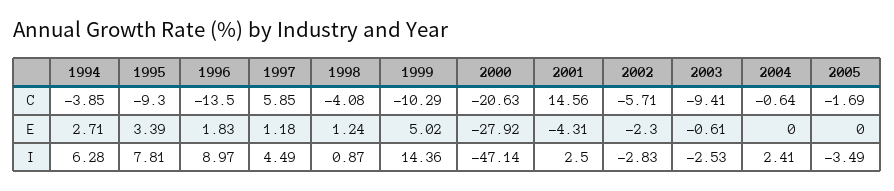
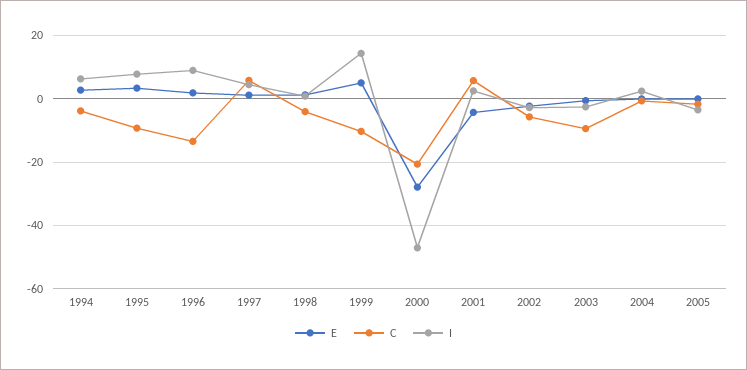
  {
    "C": {
      "1994": -3.85,
      "1995": -9.3,
      "1996": -13.5,
      "1997": 5.85,
      "1998": -4.08,
      "1999": -10.29,
      "2000": -20.63,
-     "2001": 14.56,
+     "2001": 6,
      "2002": -5.71,
      "2003": -9.41,
      "2004": -0.64,
      "2005": -1.69
    },
    "E": {
      "1994": 2.71,
      "1995": 3.39,
      "1996": 1.83,
      "1997": 1.18,
      "1998": 1.24,
      "1999": 5.02,
      "2000": -27.92,
      "2001": -4.31,
      "2002": -2.3,
      "2003": -0.61,
      "2004": 0,
      "2005": 0
    },
    "I": {
      "1994": 6.28,
      "1995": 7.81,
      "1996": 8.97,
      "1997": 4.49,
      "1998": 0.87,
      "1999": 14.36,
      "2000": -47.14,
      "2001": 2.5,
      "2002": -2.83,
      "2003": -2.53,
      "2004": 2.41,
      "2005": -3.49
    }
  }

